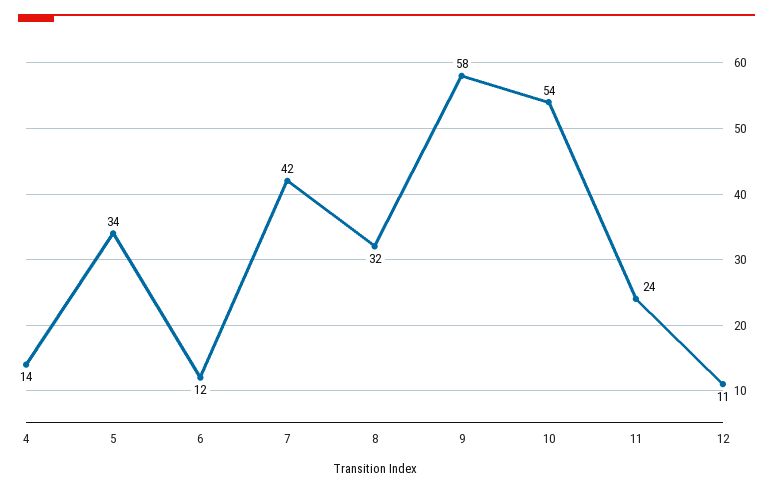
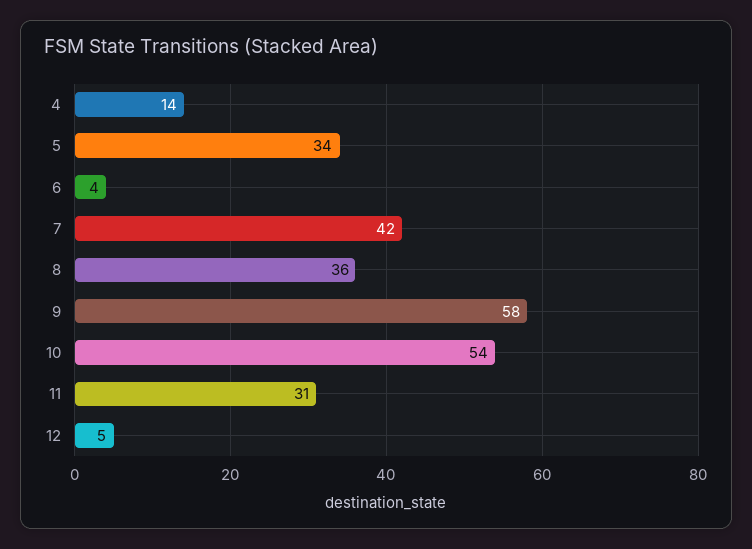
  {
    "4": 14,
    "5": 34,
-   "6": 12,
+   "6": 4,
    "7": 42,
-   "8": 32,
+   "8": 36,
    "9": 58,
    "10": 54,
-   "11": 24,
+   "11": 31,
-   "12": 11
+   "12": 5
  }

